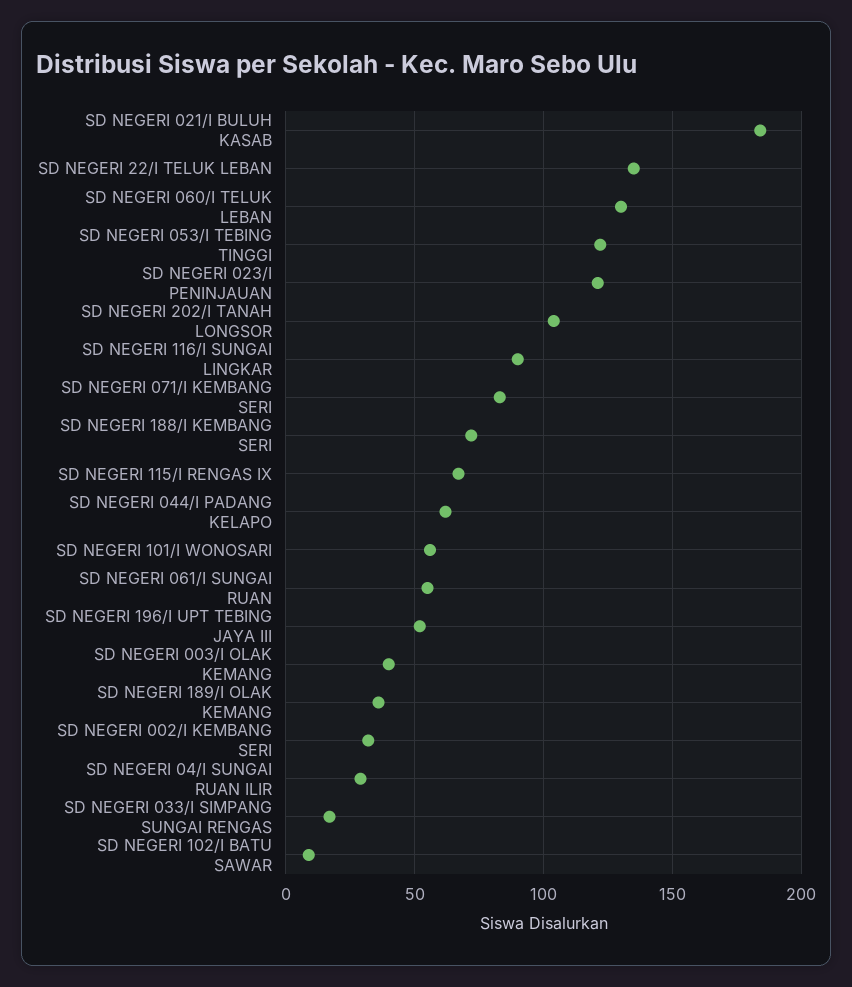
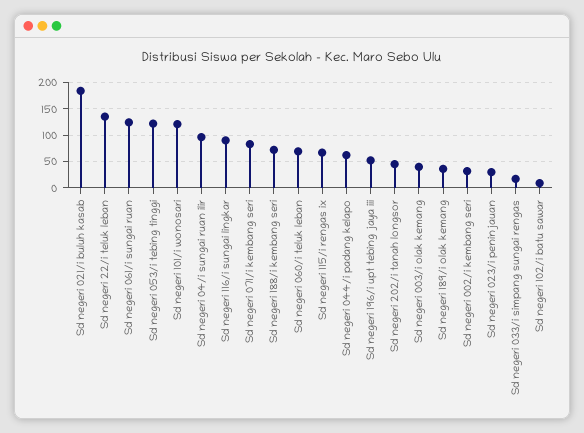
  {
    "SD NEGERI 021/I BULUH KASAB": 185,
    "SD NEGERI 22/I TELUK LEBAN": 135,
-   "SD NEGERI 060/I TELUK LEBAN": 130,
+   "SD NEGERI 060/I TELUK LEBAN": 75,
    "SD NEGERI 053/I TEBING TINGGI": 120,
-   "SD NEGERI 023/I PENINJAUAN": 120,
+   "SD NEGERI 023/I PENINJAUAN": 25,
-   "SD NEGERI 202/I TANAH LONGSOR": 105,
+   "SD NEGERI 202/I TANAH LONGSOR": 50,
    "SD NEGERI 116/I SUNGAI LINGKAR": 90,
    "SD NEGERI 071/I KEMBANG SERI": 85,
    "SD NEGERI 188/I KEMBANG SERI": 70,
    "SD NEGERI 115/I RENGAS IX": 65,
    "SD NEGERI 044/I PADANG KELAPO": 60,
-   "SD NEGERI 101/I WONOSARI": 55,
+   "SD NEGERI 101/I WONOSARI": 125,
-   "SD NEGERI 061/I SUNGAI RUAN": 55,
+   "SD NEGERI 061/I SUNGAI RUAN": 125,
    "SD NEGERI 196/I UPT TEBING JAYA III": 50,
    "SD NEGERI 003/I OLAK KEMANG": 40,
    "SD NEGERI 189/I OLAK KEMANG": 35,
    "SD NEGERI 002/I KEMBANG SERI": 30,
-   "SD NEGERI 04/I SUNGAI RUAN ILIR": 30,
+   "SD NEGERI 04/I SUNGAI RUAN ILIR": 100,
    "SD NEGERI 033/I SIMPANG SUNGAI RENGAS": 15,
    "SD NEGERI 102/I BATU SAWAR": 10
  }

